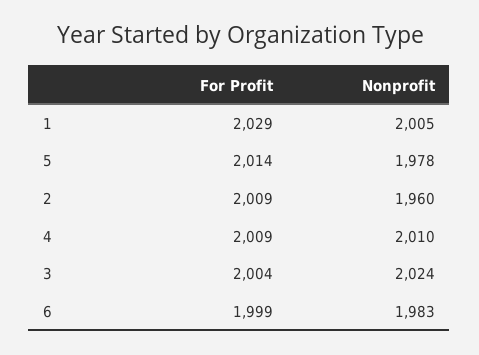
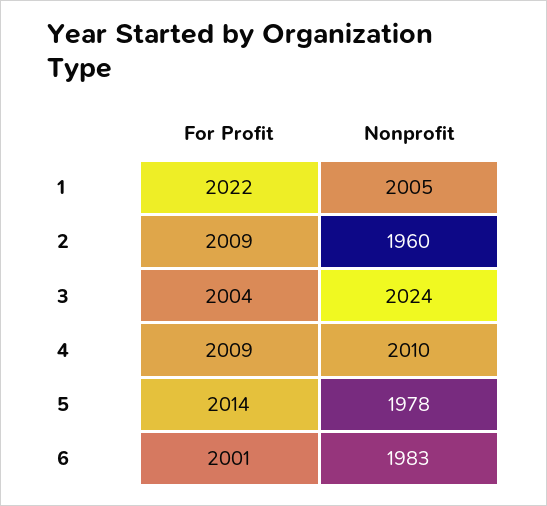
  {
    "For Profit": {
-     "1": 2029,
+     "1": 2022,
      "5": 2014,
      "2": 2009,
      "4": 2009,
      "3": 2004,
-     "6": 1999
+     "6": 2001
    },
    "Nonprofit": {
      "1": 2005,
      "5": 1978,
      "2": 1960,
      "4": 2010,
      "3": 2024,
      "6": 1983
    }
  }

